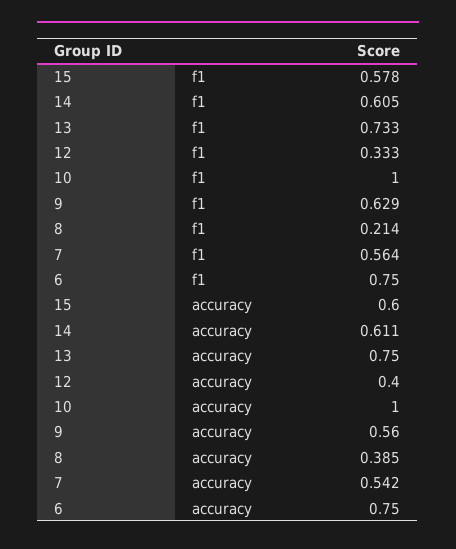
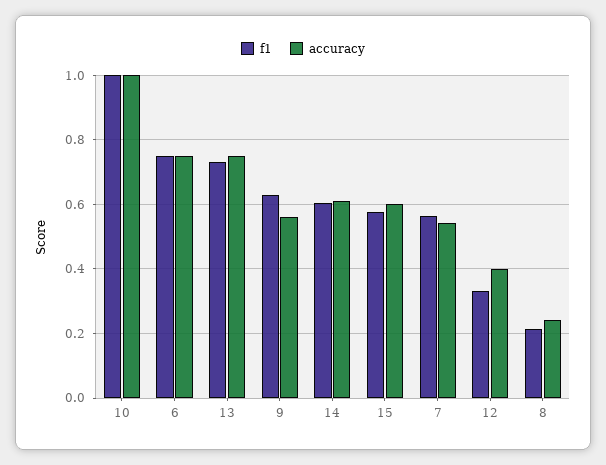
  {
    "f1": {
      "15": 0.578,
      "14": 0.605,
      "13": 0.733,
      "12": 0.333,
      "10": 1,
      "9": 0.629,
      "8": 0.214,
      "7": 0.564,
      "6": 0.75
    },
    "accuracy": {
      "15": 0.6,
      "14": 0.611,
      "13": 0.75,
      "12": 0.4,
      "10": 1,
      "9": 0.56,
-     "8": 0.385,
+     "8": 0.24,
      "7": 0.542,
      "6": 0.75
    }
  }

